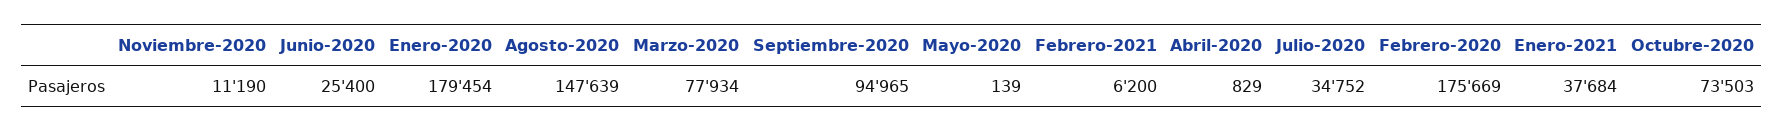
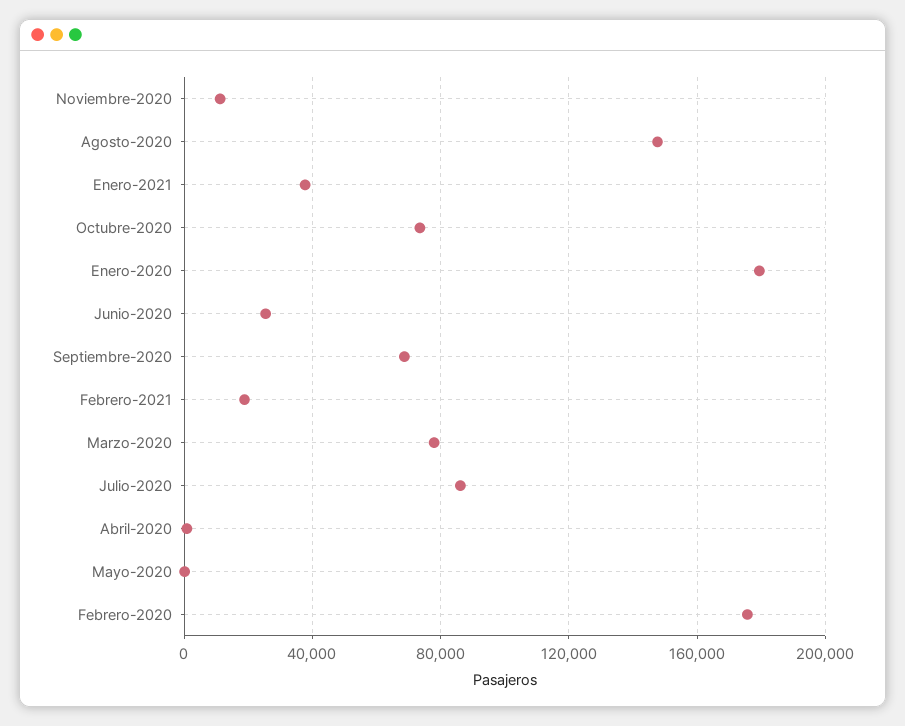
  {
    "Noviembre-2020": 11190,
    "Junio-2020": 25400,
    "Enero-2020": 179454,
    "Agosto-2020": 147639,
    "Marzo-2020": 77934,
-   "Septiembre-2020": 94965,
+   "Septiembre-2020": 70000,
    "Mayo-2020": 139,
-   "Febrero-2021": 6200,
+   "Febrero-2021": 20000,
    "Abril-2020": 829,
-   "Julio-2020": 34752,
+   "Julio-2020": 85000,
    "Febrero-2020": 175669,
    "Enero-2021": 37684,
    "Octubre-2020": 73503
  }

